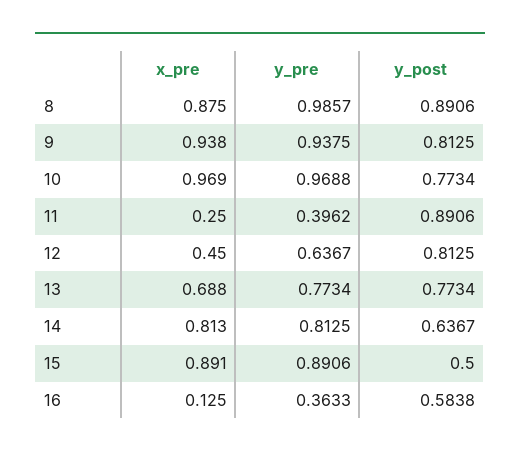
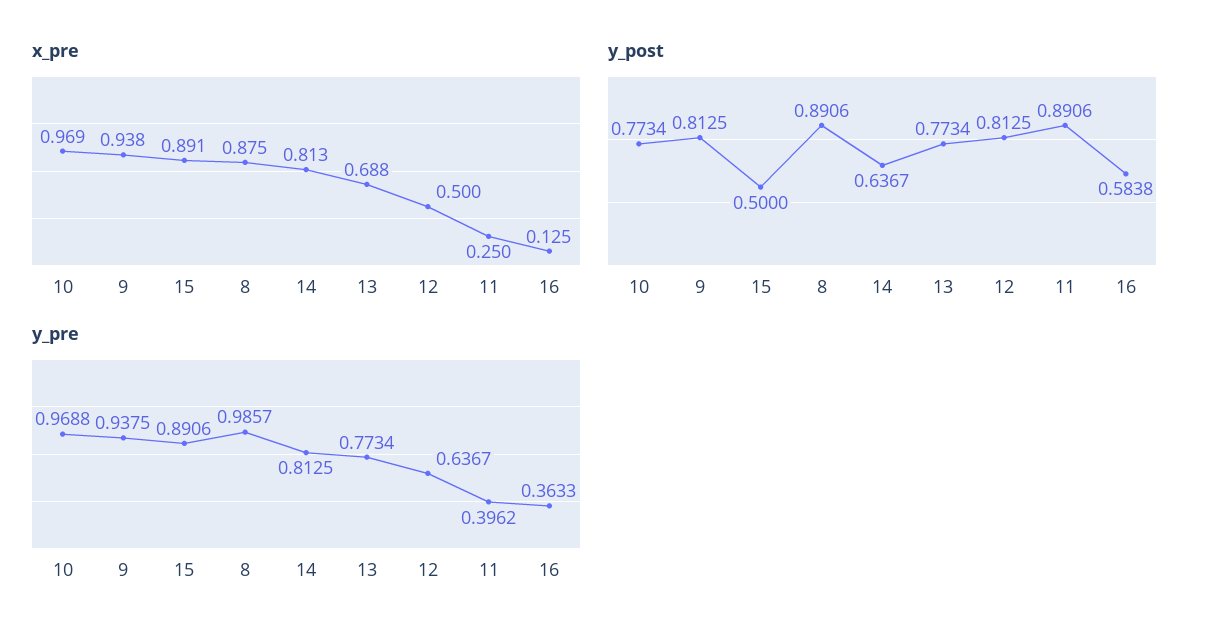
  {
    "x_pre": {
      "8": 0.875,
      "9": 0.938,
      "10": 0.969,
      "11": 0.25,
-     "12": 0.45,
+     "12": 0.5,
      "13": 0.688,
      "14": 0.813,
      "15": 0.891,
      "16": 0.125
    },
    "y_pre": {
      "8": 0.9857,
      "9": 0.9375,
      "10": 0.9688,
      "11": 0.3962,
      "12": 0.6367,
      "13": 0.7734,
      "14": 0.8125,
      "15": 0.8906,
      "16": 0.3633
    },
    "y_post": {
      "8": 0.8906,
      "9": 0.8125,
      "10": 0.7734,
      "11": 0.8906,
      "12": 0.8125,
      "13": 0.7734,
      "14": 0.6367,
      "15": 0.5,
      "16": 0.5838
    }
  }

